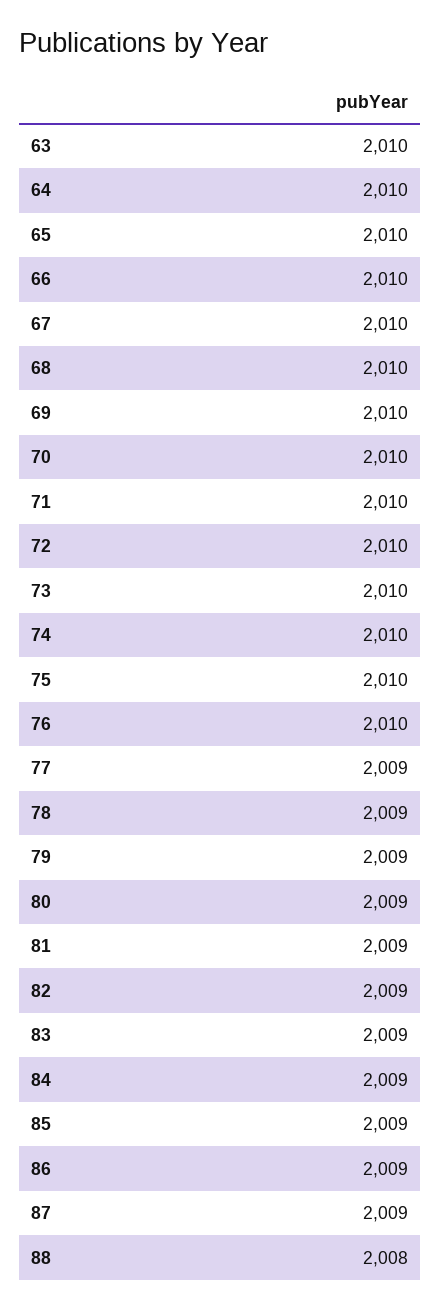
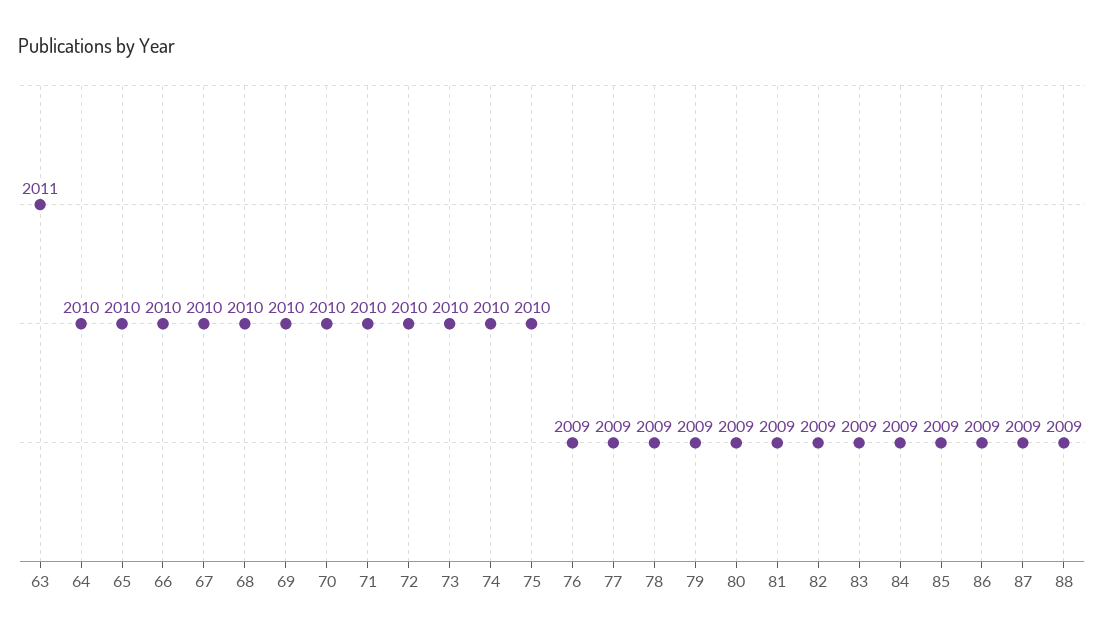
  {
-   "63": 2010,
+   "63": 2011,
    "64": 2010,
    "65": 2010,
    "66": 2010,
    "67": 2010,
    "68": 2010,
    "69": 2010,
    "70": 2010,
    "71": 2010,
    "72": 2010,
    "73": 2010,
    "74": 2010,
    "75": 2010,
-   "76": 2010,
+   "76": 2009,
    "77": 2009,
    "78": 2009,
    "79": 2009,
    "80": 2009,
    "81": 2009,
    "82": 2009,
    "83": 2009,
    "84": 2009,
    "85": 2009,
    "86": 2009,
    "87": 2009,
-   "88": 2008
+   "88": 2009
  }

